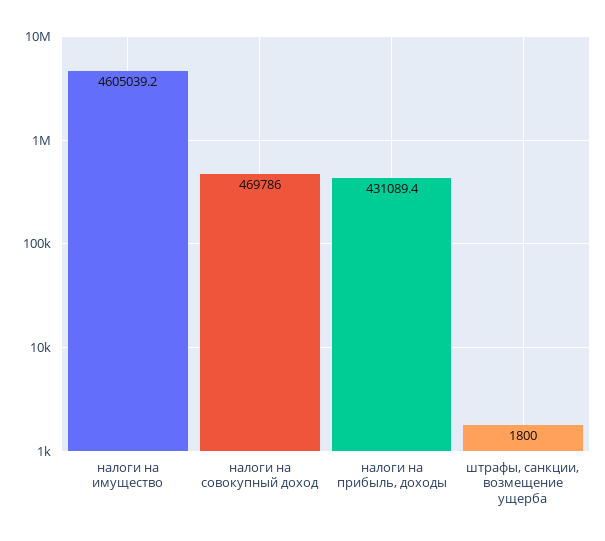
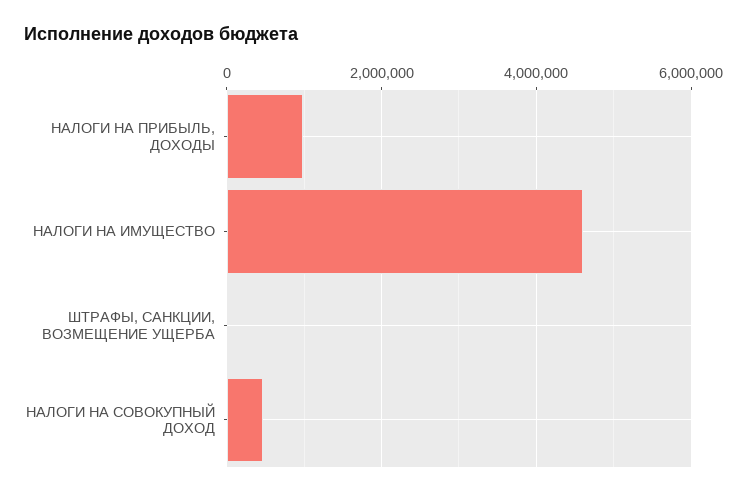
  {
    "налоги на имущество": 4605039.2,
    "налоги на совокупный доход": 469786,
-   "налоги на прибыль, доходы": 431089.4,
+   "налоги на прибыль, доходы": 1000000,
    "штрафы, санкции, возмещение ущерба": 1800
  }

